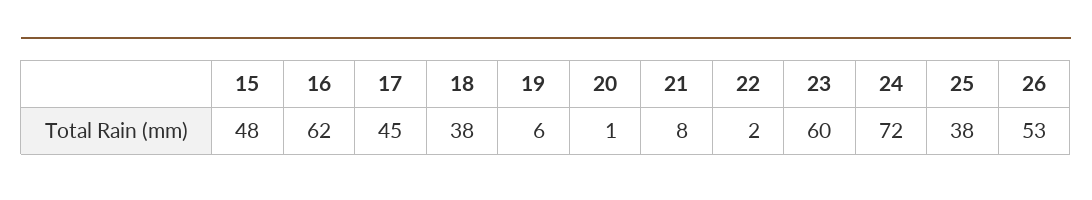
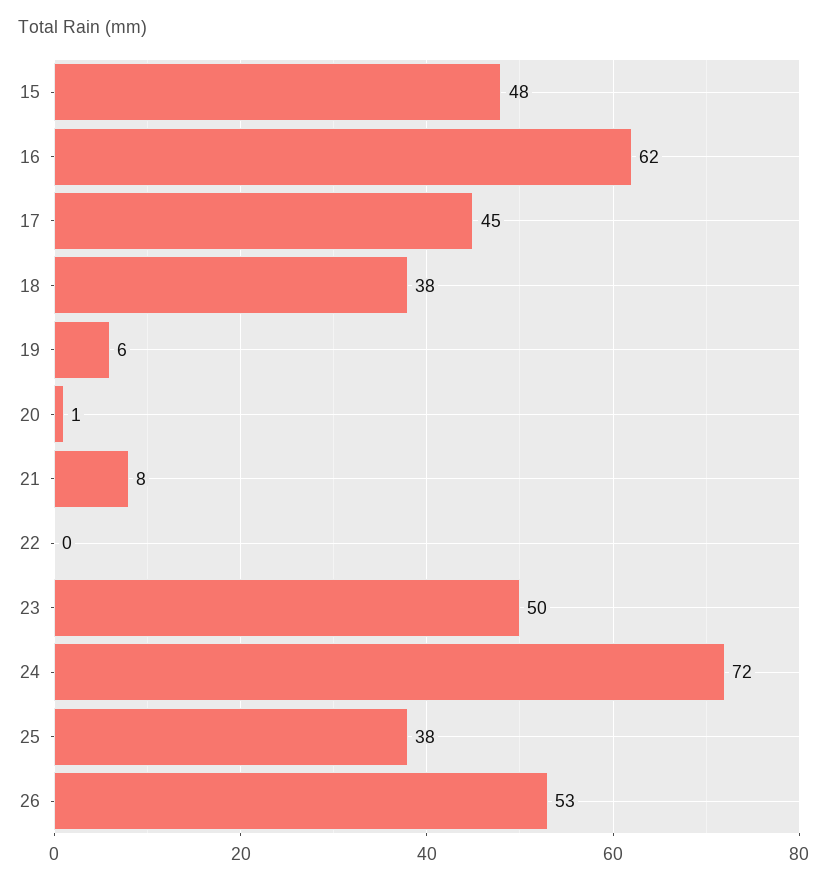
  {
    "15": 48,
    "16": 62,
    "17": 45,
    "18": 38,
    "19": 6,
    "20": 1,
    "21": 8,
-   "22": 2,
+   "22": 0,
-   "23": 60,
+   "23": 50,
    "24": 72,
    "25": 38,
    "26": 53
  }

